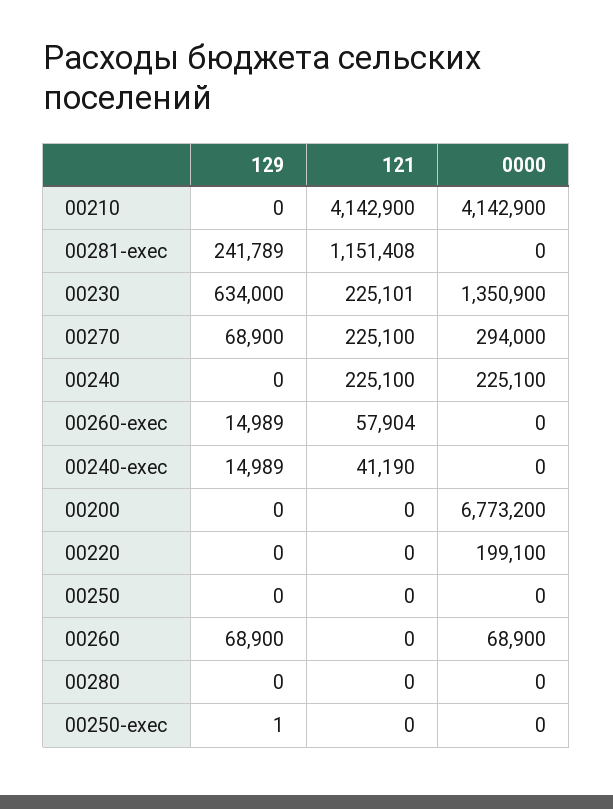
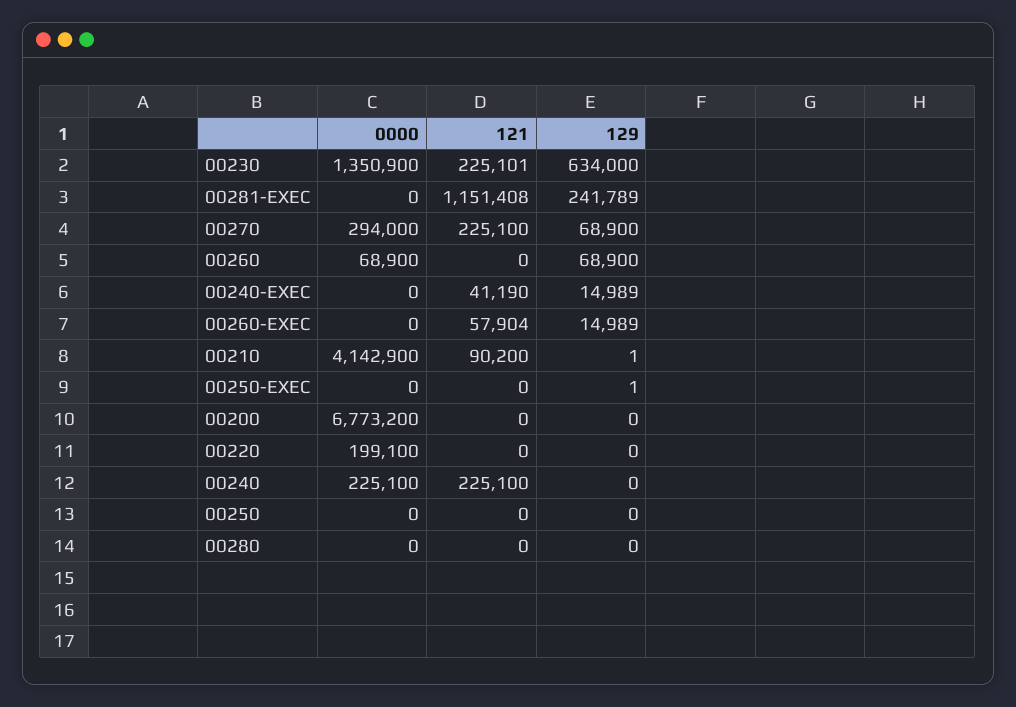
  {
    "129": {
-     "00210": 0,
+     "00210": 1,
      "00281-exec": 241789,
      "00230": 634000,
      "00270": 68900,
      "00240": 0,
      "00260-exec": 14989,
      "00240-exec": 14989,
      "00200": 0,
      "00220": 0,
      "00250": 0,
      "00260": 68900,
      "00280": 0,
      "00250-exec": 1
    },
    "121": {
-     "00210": 4142900,
+     "00210": 90200,
      "00281-exec": 1151408,
      "00230": 225101,
      "00270": 225100,
      "00240": 225100,
      "00260-exec": 57904,
      "00240-exec": 41190,
      "00200": 0,
      "00220": 0,
      "00250": 0,
      "00260": 0,
      "00280": 0,
      "00250-exec": 0
    },
    "0000": {
      "00210": 4142900,
      "00281-exec": 0,
      "00230": 1350900,
      "00270": 294000,
      "00240": 225100,
      "00260-exec": 0,
      "00240-exec": 0,
      "00200": 6773200,
      "00220": 199100,
      "00250": 0,
      "00260": 68900,
      "00280": 0,
      "00250-exec": 0
    }
  }

